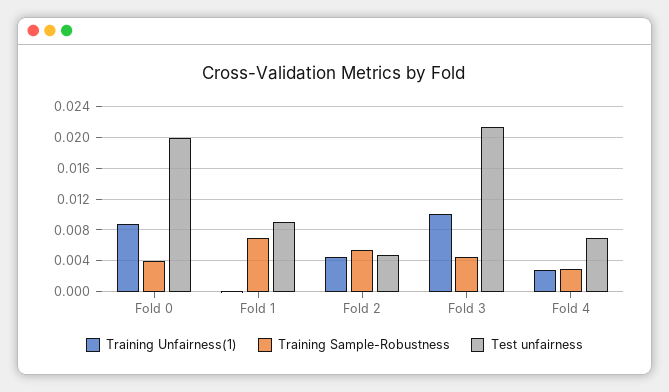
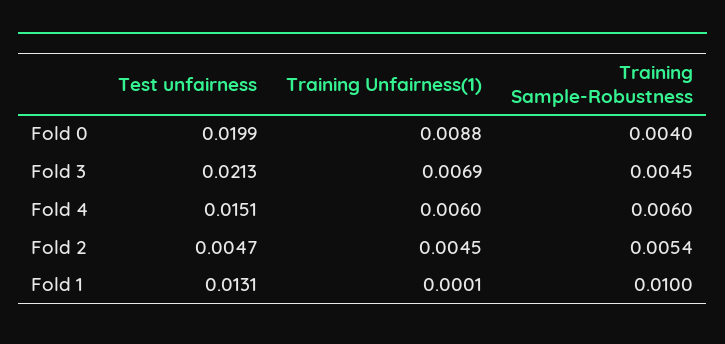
  {
    "Training Unfairness(1)": {
      "Fold 0": 0.0088,
      "Fold 1": 0.0001,
      "Fold 2": 0.0045,
-     "Fold 3": 0.01,
+     "Fold 3": 0.0069,
-     "Fold 4": 0.003
+     "Fold 4": 0.006
    },
    "Training Sample-Robustness": {
      "Fold 0": 0.004,
-     "Fold 1": 0.007,
+     "Fold 1": 0.01,
      "Fold 2": 0.0054,
      "Fold 3": 0.0045,
-     "Fold 4": 0.003
+     "Fold 4": 0.006
    },
    "Test unfairness": {
      "Fold 0": 0.0199,
-     "Fold 1": 0.009,
+     "Fold 1": 0.0131,
      "Fold 2": 0.0047,
      "Fold 3": 0.0213,
-     "Fold 4": 0.007
+     "Fold 4": 0.0151
    }
  }

